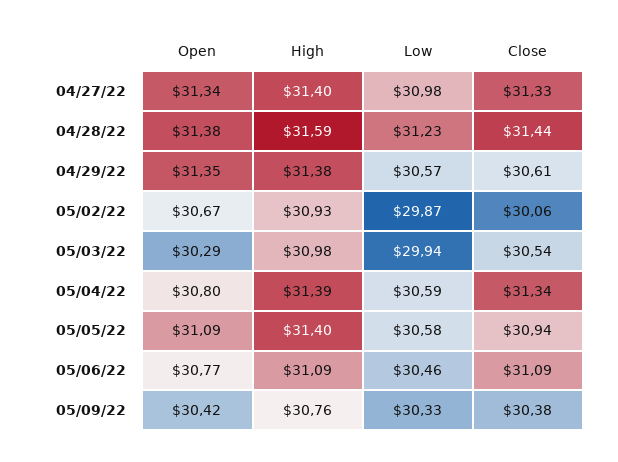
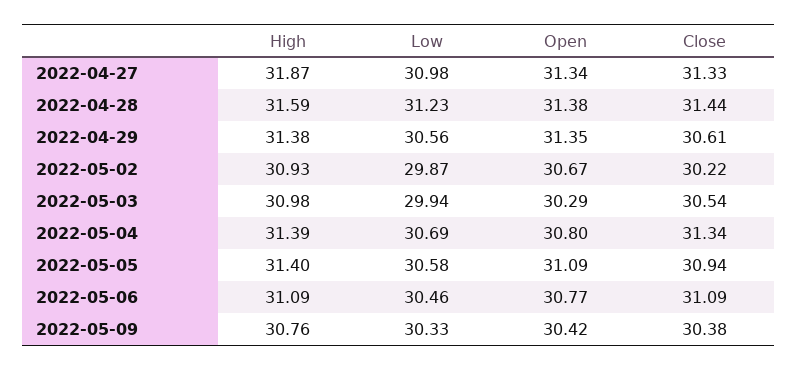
  {
    "Open": {
      "04/27/22": 31.34,
      "04/28/22": 31.38,
      "04/29/22": 31.35,
      "05/02/22": 30.67,
      "05/03/22": 30.29,
      "05/04/22": 30.8,
      "05/05/22": 31.09,
      "05/06/22": 30.77,
      "05/09/22": 30.42
    },
    "High": {
-     "04/27/22": 31.4,
+     "04/27/22": 31.87,
      "04/28/22": 31.59,
      "04/29/22": 31.38,
      "05/02/22": 30.93,
      "05/03/22": 30.98,
      "05/04/22": 31.39,
      "05/05/22": 31.4,
      "05/06/22": 31.09,
      "05/09/22": 30.76
    },
    "Low": {
      "04/27/22": 30.98,
      "04/28/22": 31.23,
-     "04/29/22": 30.57,
+     "04/29/22": 30.56,
      "05/02/22": 29.87,
      "05/03/22": 29.94,
-     "05/04/22": 30.59,
+     "05/04/22": 30.69,
      "05/05/22": 30.58,
      "05/06/22": 30.46,
      "05/09/22": 30.33
    },
    "Close": {
      "04/27/22": 31.33,
      "04/28/22": 31.44,
      "04/29/22": 30.61,
-     "05/02/22": 30.06,
+     "05/02/22": 30.22,
      "05/03/22": 30.54,
      "05/04/22": 31.34,
      "05/05/22": 30.94,
      "05/06/22": 31.09,
      "05/09/22": 30.38
    }
  }

